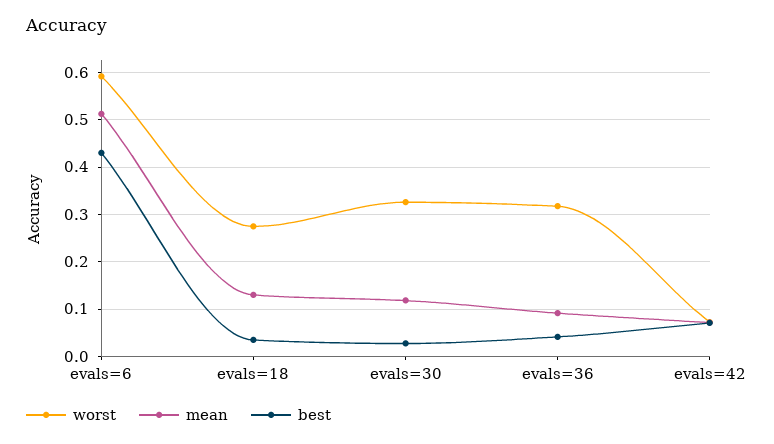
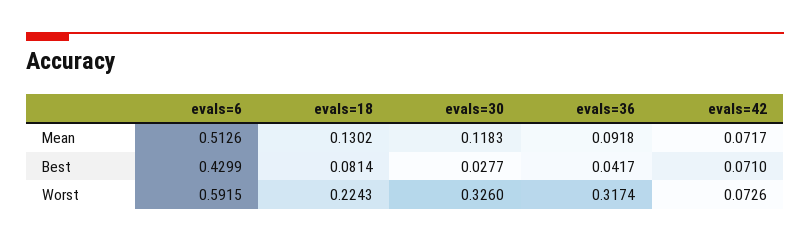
  {
    "worst": {
      "evals=6": 0.5915,
-     "evals=18": 0.28,
+     "evals=18": 0.2243,
      "evals=30": 0.326,
      "evals=36": 0.3174,
      "evals=42": 0.0726
    },
    "mean": {
      "evals=6": 0.5126,
      "evals=18": 0.1302,
      "evals=30": 0.1183,
      "evals=36": 0.0918,
      "evals=42": 0.0717
    },
    "best": {
      "evals=6": 0.4299,
-     "evals=18": 0.04,
+     "evals=18": 0.0814,
      "evals=30": 0.0277,
      "evals=36": 0.0417,
      "evals=42": 0.071
    }
  }

